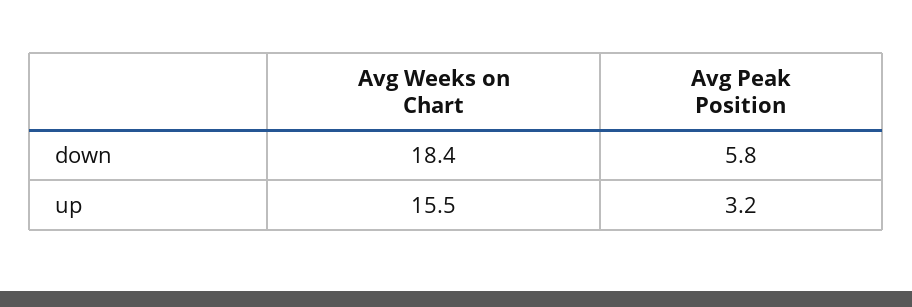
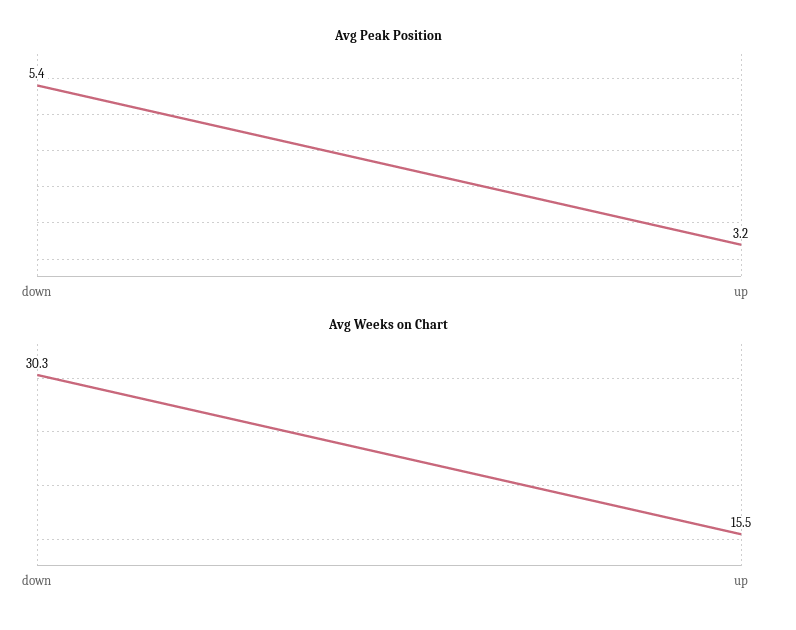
  {
    "Avg Weeks on Chart": {
-     "down": 18.4,
+     "down": 30.3,
      "up": 15.5
    },
    "Avg Peak Position": {
-     "down": 5.8,
+     "down": 5.4,
      "up": 3.2
    }
  }

